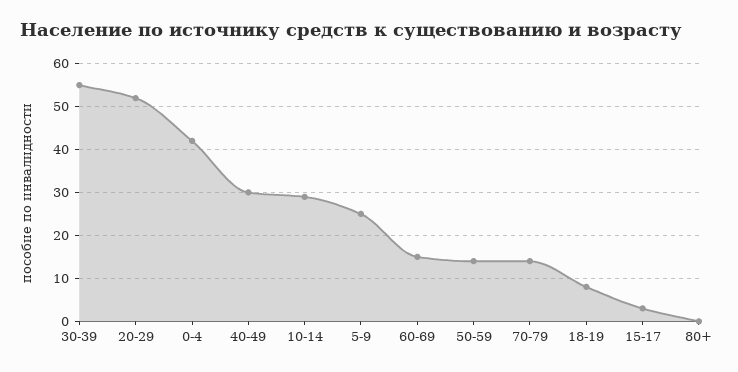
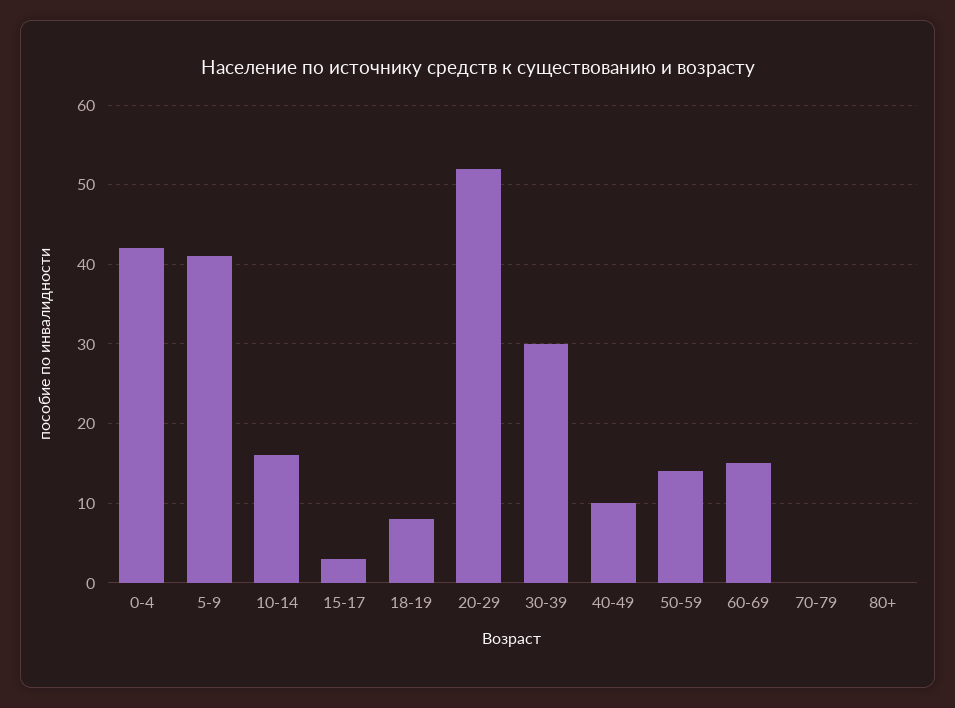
  {
-   "30-39": 55,
+   "30-39": 30,
    "20-29": 52,
    "0-4": 42,
-   "40-49": 30,
+   "40-49": 10,
-   "10-14": 30,
+   "10-14": 16,
-   "5-9": 25,
+   "5-9": 41,
    "60-69": 15,
    "50-59": 14,
-   "70-79": 15,
+   "70-79": 0,
    "18-19": 8,
    "15-17": 3,
    "80+": 0
  }

